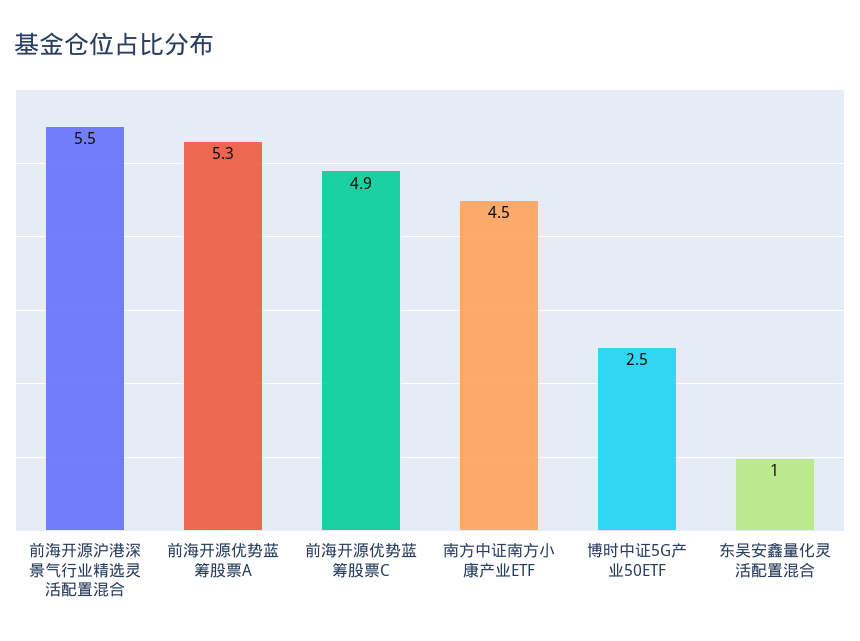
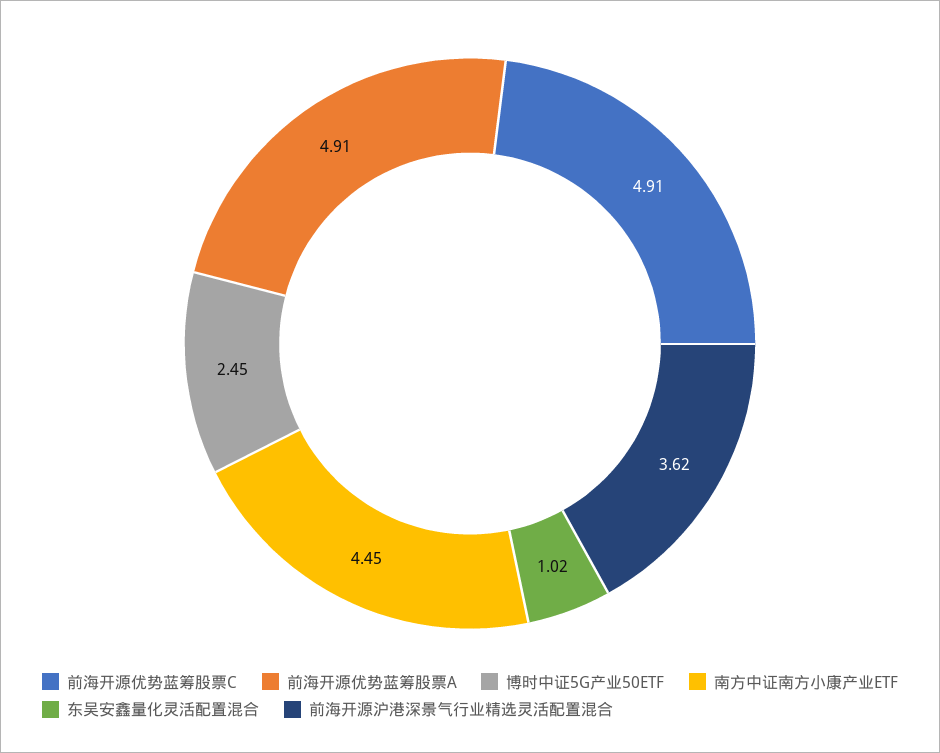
  {
-   "前海开源沪港深景气行业精选灵活配置混合": 5.5,
+   "前海开源沪港深景气行业精选灵活配置混合": 3.62,
-   "前海开源优势蓝筹股票A": 5.3,
+   "前海开源优势蓝筹股票A": 4.91,
    "前海开源优势蓝筹股票C": 4.91,
    "南方中证南方小康产业ETF": 4.45,
    "博时中证5G产业50ETF": 2.45,
    "东吴安鑫量化灵活配置混合": 1.02
  }

